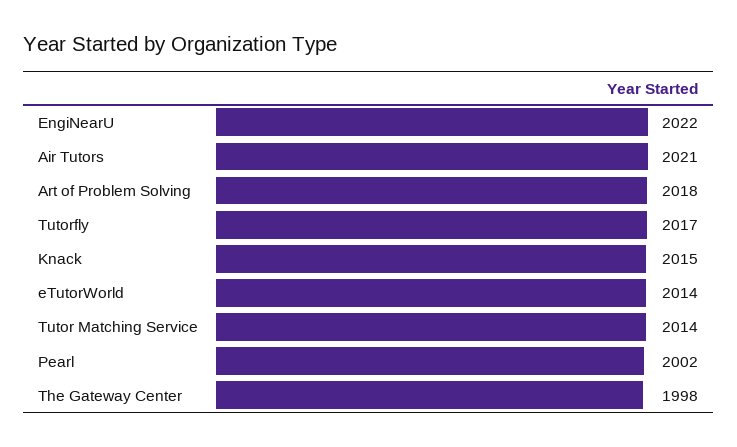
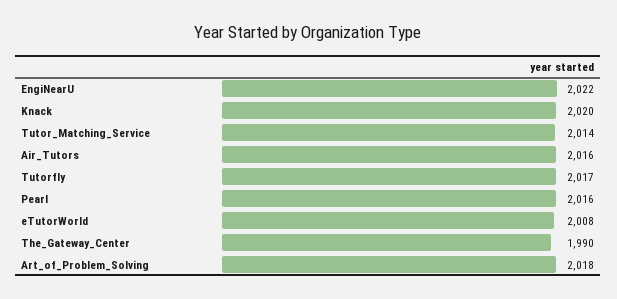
  {
    "EngiNearU": 2022,
-   "Air Tutors": 2021,
+   "Air Tutors": 2016,
    "Art of Problem Solving": 2018,
    "Tutorfly": 2017,
-   "Knack": 2015,
+   "Knack": 2020,
-   "eTutorWorld": 2014,
+   "eTutorWorld": 2008,
    "Tutor Matching Service": 2014,
-   "Pearl": 2002,
+   "Pearl": 2016,
-   "The Gateway Center": 1998
+   "The Gateway Center": 1990
  }

